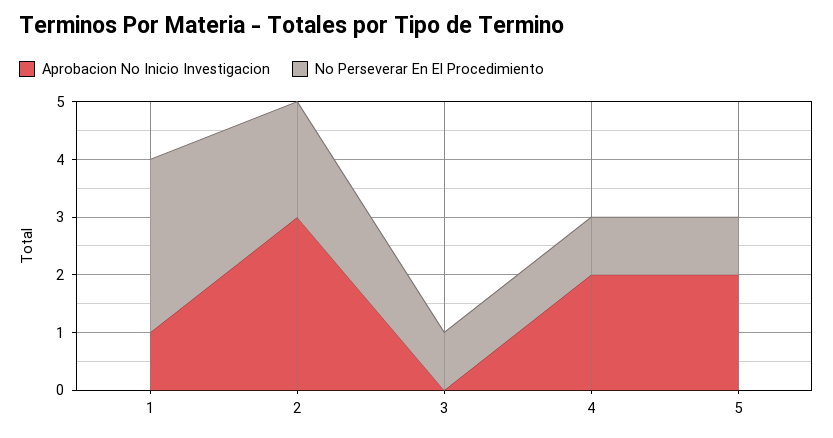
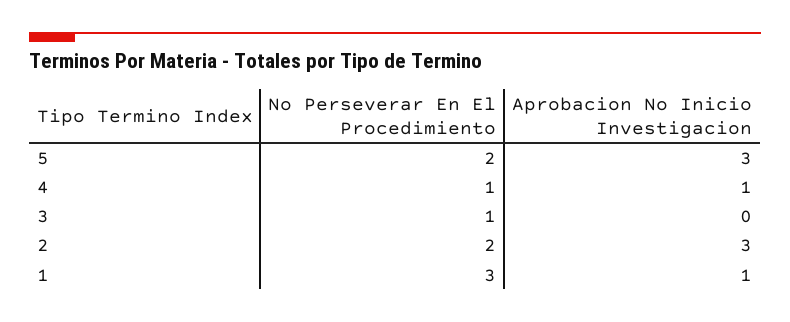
  {
    "Aprobacion No Inicio Investigacion": {
      "1": 1,
      "2": 3,
      "3": 0,
-     "4": 2,
+     "4": 1,
-     "5": 2
+     "5": 3
    },
    "No Perseverar En El Procedimiento": {
      "1": 3,
      "2": 2,
      "3": 1,
      "4": 1,
-     "5": 1
+     "5": 2
    }
  }

